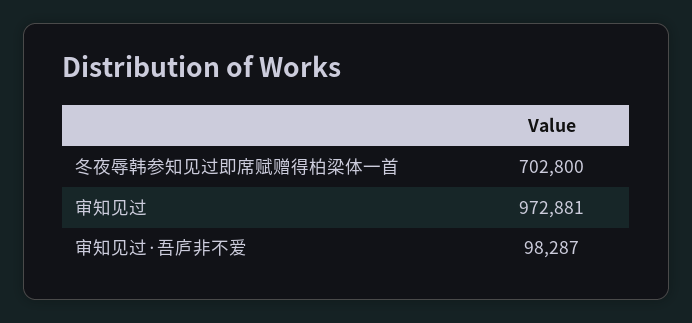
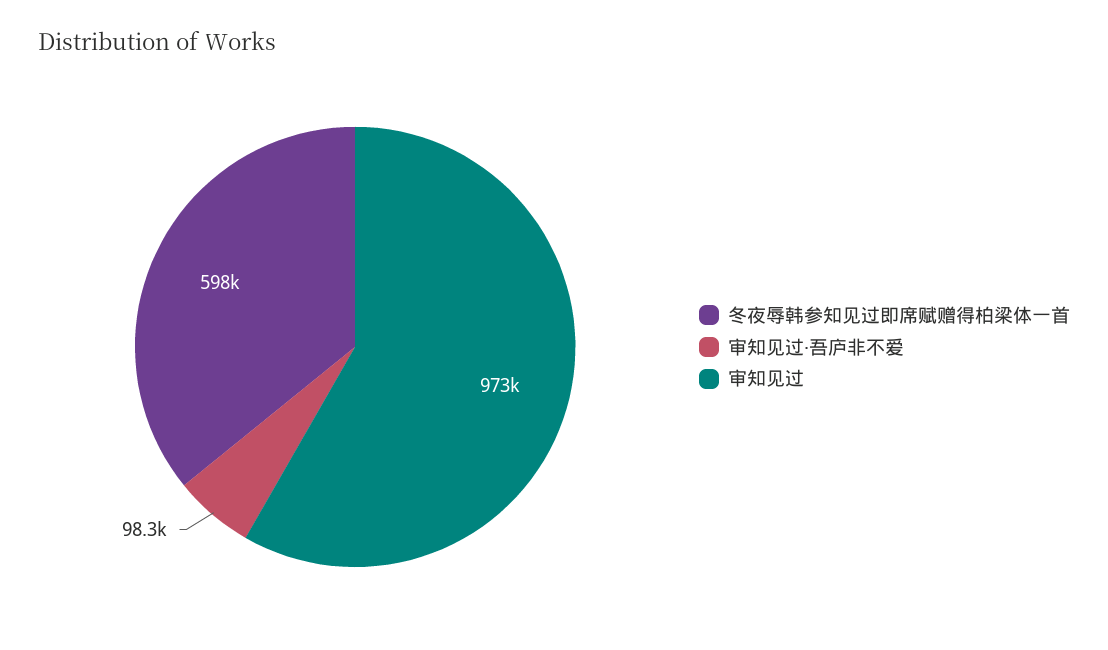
  {
-   "冬夜辱韩参知见过即席赋赠得柏梁体一首": 702800,
+   "冬夜辱韩参知见过即席赋赠得柏梁体一首": 598000,
    "审知见过": 972881,
    "审知见过·吾庐非不爱": 98287
  }

